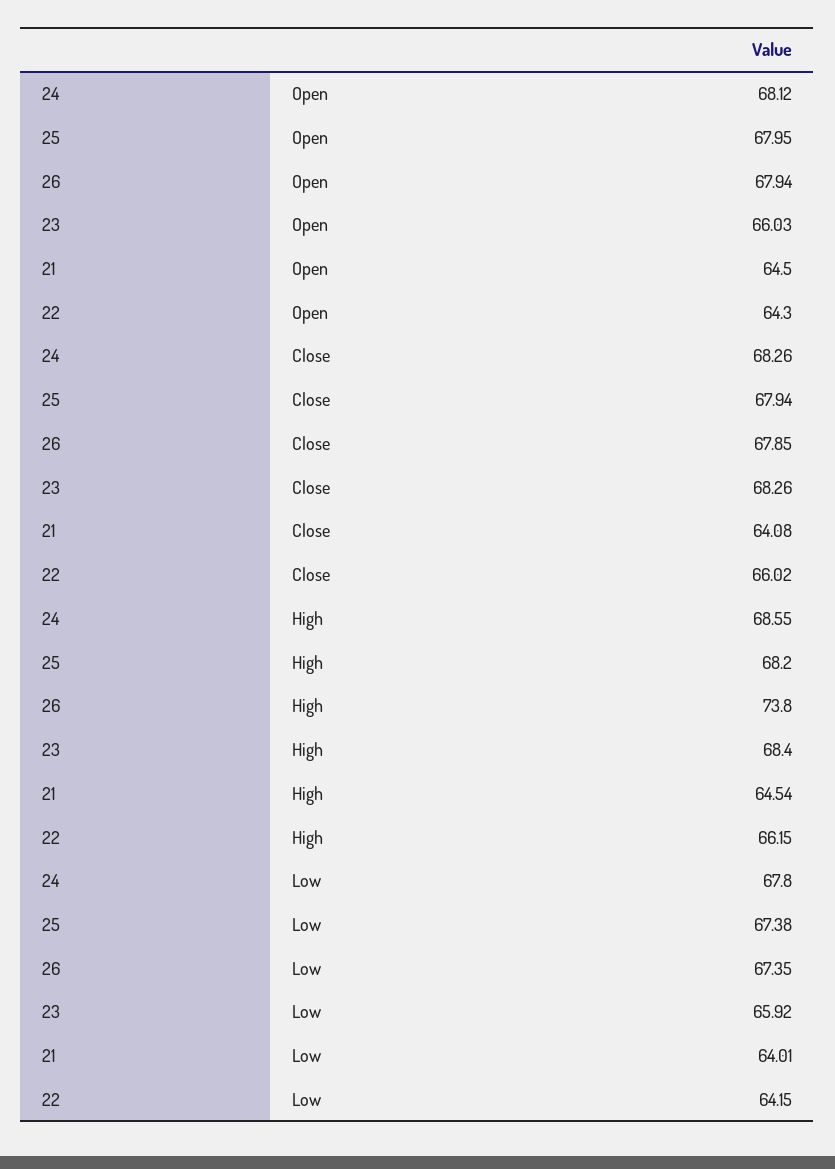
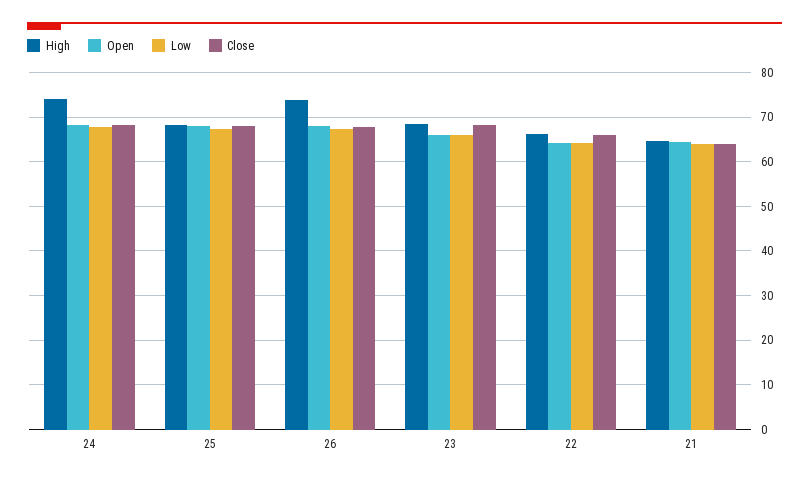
  {
    "Open": {
      "24": 68.12,
      "25": 67.95,
      "26": 67.94,
      "23": 66.03,
      "21": 64.5,
      "22": 64.3
    },
    "Close": {
      "24": 68.26,
      "25": 67.94,
      "26": 67.85,
      "23": 68.26,
      "21": 64.08,
      "22": 66.02
    },
    "High": {
-     "24": 68.55,
+     "24": 74,
      "25": 68.2,
      "26": 73.8,
      "23": 68.4,
      "21": 64.54,
      "22": 66.15
    },
    "Low": {
      "24": 67.8,
      "25": 67.38,
      "26": 67.35,
      "23": 65.92,
      "21": 64.01,
      "22": 64.15
    }
  }

